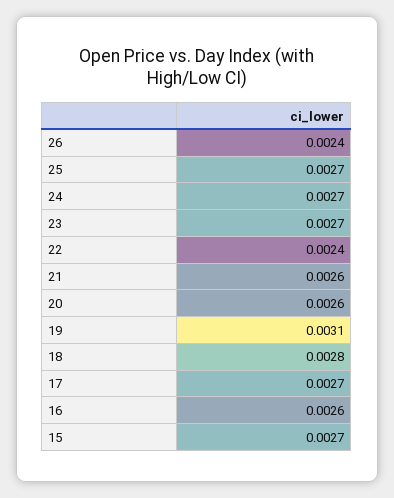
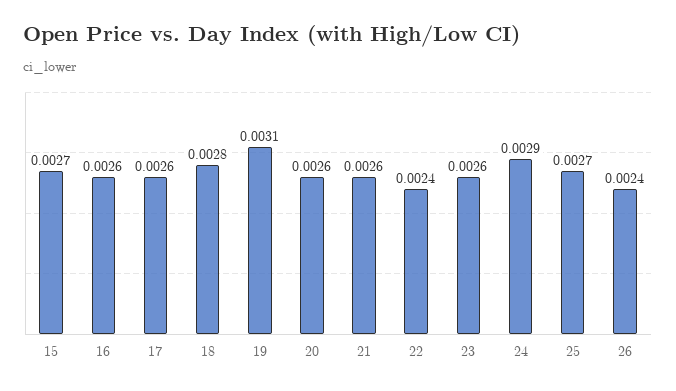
  {
    "26": 0.0024,
    "25": 0.0027,
-   "24": 0.0027,
+   "24": 0.0029,
-   "23": 0.0027,
+   "23": 0.0026,
    "22": 0.0024,
    "21": 0.0026,
    "20": 0.0026,
    "19": 0.0031,
    "18": 0.0028,
-   "17": 0.0027,
+   "17": 0.0026,
    "16": 0.0026,
    "15": 0.0027
  }

